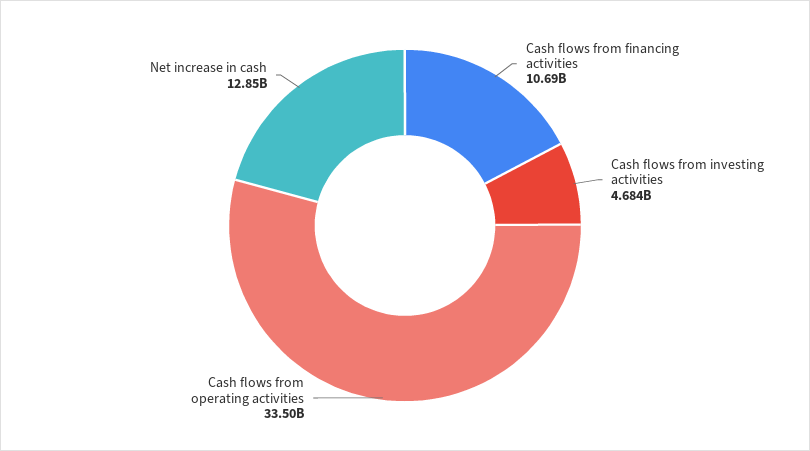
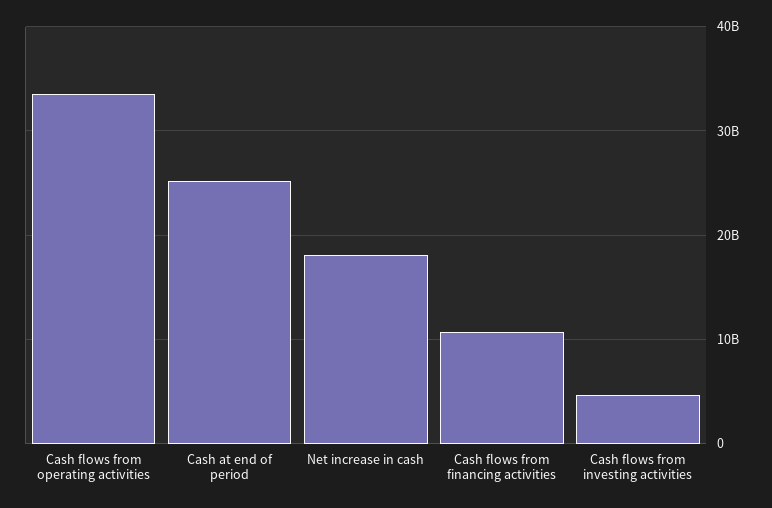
  {
    "Cash flows from financing activities": 10690000000,
    "Cash flows from investing activities": 4684000000,
    "Cash flows from operating activities": 33500000000,
-   "Net increase in cash": 12850000000
+   "Net increase in cash": 18000000000,
+   "Cash at end of period": 25000000000
  }

